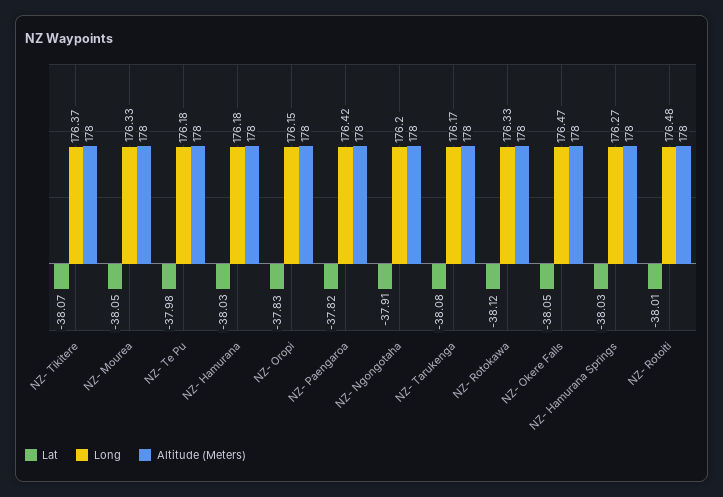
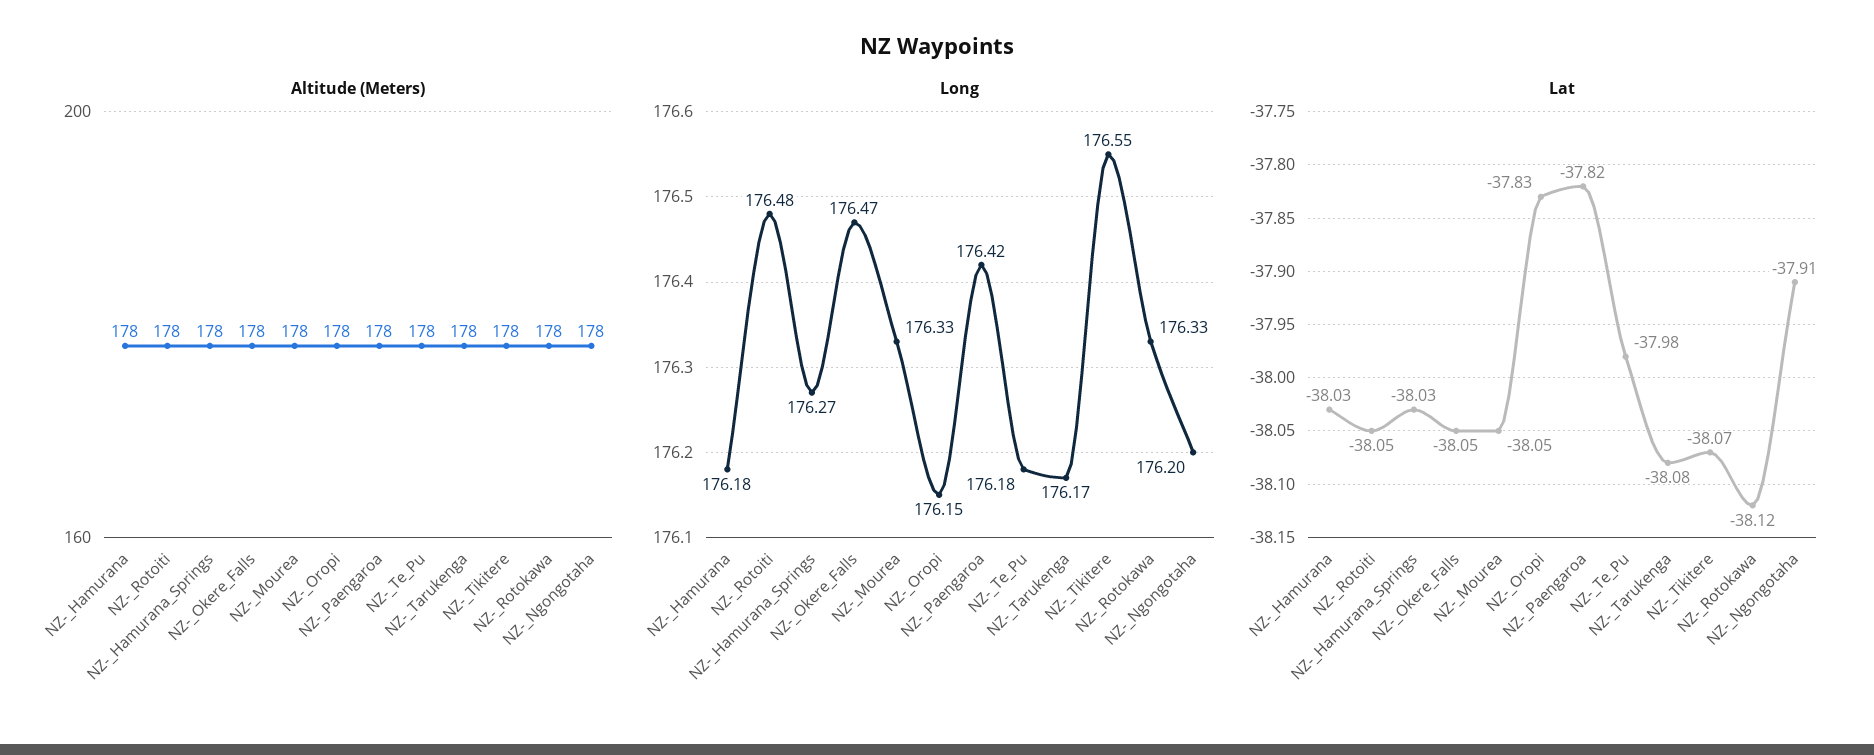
  {
    "Lat": {
      "NZ- Tikitere": -38.07,
      "NZ- Mourea": -38.05,
      "NZ- Te Pu": -37.98,
      "NZ- Hamurana": -38.03,
      "NZ- Oropi": -37.83,
      "NZ- Paengaroa": -37.82,
      "NZ- Ngongotaha": -37.91,
      "NZ- Tarukenga": -38.08,
      "NZ- Rotokawa": -38.12,
      "NZ- Okere Falls": -38.05,
      "NZ- Hamurana Springs": -38.03,
-     "NZ- Rotoiti": -38.01
+     "NZ- Rotoiti": -38.05
    },
    "Long": {
-     "NZ- Tikitere": 176.37,
+     "NZ- Tikitere": 176.55,
      "NZ- Mourea": 176.33,
      "NZ- Te Pu": 176.18,
      "NZ- Hamurana": 176.18,
      "NZ- Oropi": 176.15,
      "NZ- Paengaroa": 176.42,
      "NZ- Ngongotaha": 176.2,
      "NZ- Tarukenga": 176.17,
      "NZ- Rotokawa": 176.33,
      "NZ- Okere Falls": 176.47,
      "NZ- Hamurana Springs": 176.27,
      "NZ- Rotoiti": 176.48
    },
    "Altitude (Meters)": {
      "NZ- Tikitere": 178,
      "NZ- Mourea": 178,
      "NZ- Te Pu": 178,
      "NZ- Hamurana": 178,
      "NZ- Oropi": 178,
      "NZ- Paengaroa": 178,
      "NZ- Ngongotaha": 178,
      "NZ- Tarukenga": 178,
      "NZ- Rotokawa": 178,
      "NZ- Okere Falls": 178,
      "NZ- Hamurana Springs": 178,
      "NZ- Rotoiti": 178
    }
  }

